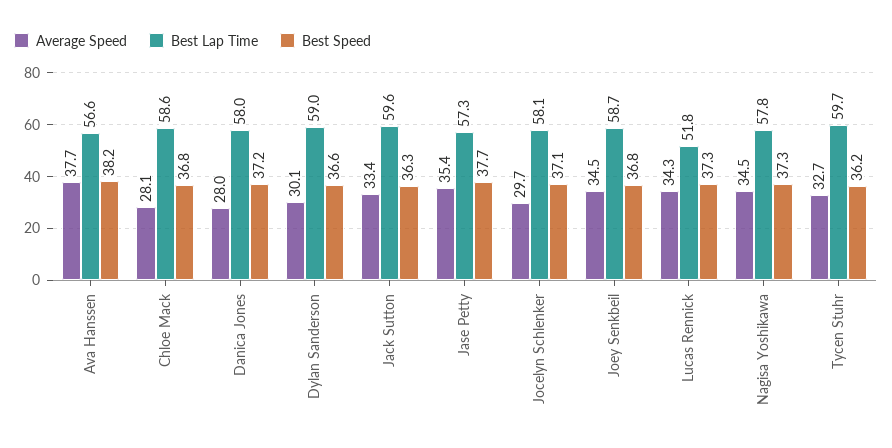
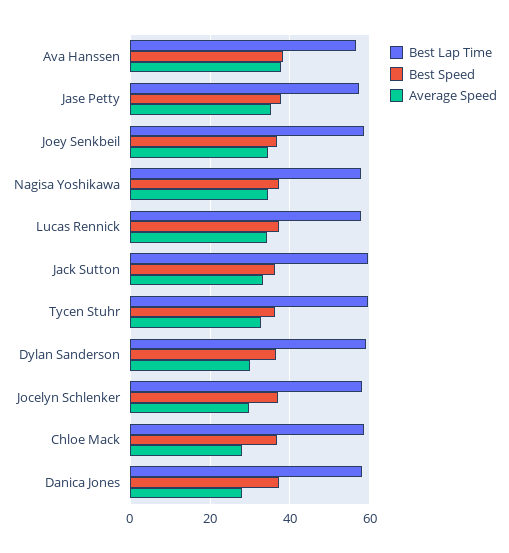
  {
    "Average Speed": {
      "Ava Hanssen": 37.7,
      "Chloe Mack": 28.1,
      "Danica Jones": 28,
      "Dylan Sanderson": 30.1,
      "Jack Sutton": 33.4,
      "Jase Petty": 35.4,
      "Jocelyn Schlenker": 29.7,
      "Joey Senkbeil": 34.5,
      "Lucas Rennick": 34.3,
      "Nagisa Yoshikawa": 34.5,
      "Tycen Stuhr": 32.7
    },
    "Best Lap Time": {
      "Ava Hanssen": 56.6,
      "Chloe Mack": 58.6,
      "Danica Jones": 58,
      "Dylan Sanderson": 59,
      "Jack Sutton": 59.6,
      "Jase Petty": 57.3,
      "Jocelyn Schlenker": 58.1,
      "Joey Senkbeil": 58.7,
-     "Lucas Rennick": 51.8,
+     "Lucas Rennick": 58,
      "Nagisa Yoshikawa": 57.8,
      "Tycen Stuhr": 59.7
    },
    "Best Speed": {
      "Ava Hanssen": 38.2,
      "Chloe Mack": 36.8,
      "Danica Jones": 37.2,
      "Dylan Sanderson": 36.6,
      "Jack Sutton": 36.3,
      "Jase Petty": 37.7,
      "Jocelyn Schlenker": 37.1,
      "Joey Senkbeil": 36.8,
      "Lucas Rennick": 37.3,
      "Nagisa Yoshikawa": 37.3,
      "Tycen Stuhr": 36.2
    }
  }

